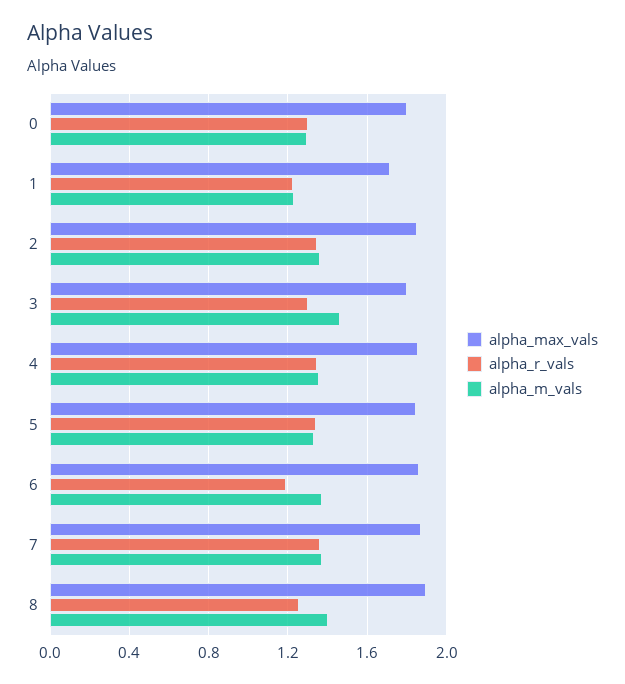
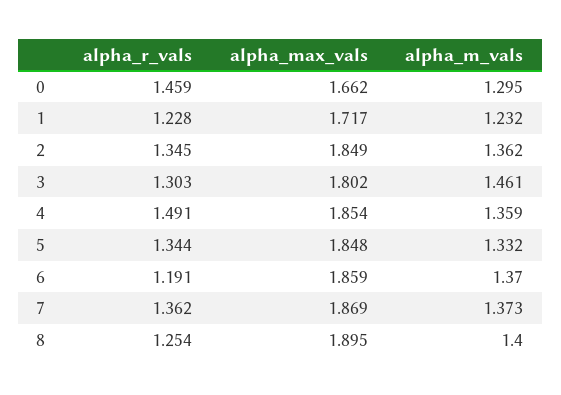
  {
    "alpha_max_vals": {
-     "0": 1.8,
+     "0": 1.662,
      "1": 1.717,
      "2": 1.849,
      "3": 1.802,
      "4": 1.854,
      "5": 1.848,
      "6": 1.859,
      "7": 1.869,
      "8": 1.895
    },
    "alpha_r_vals": {
-     "0": 1.3,
+     "0": 1.459,
      "1": 1.228,
      "2": 1.345,
      "3": 1.303,
-     "4": 1.35,
+     "4": 1.491,
      "5": 1.344,
      "6": 1.191,
      "7": 1.362,
      "8": 1.254
    },
    "alpha_m_vals": {
      "0": 1.295,
      "1": 1.232,
      "2": 1.362,
      "3": 1.461,
      "4": 1.359,
      "5": 1.332,
      "6": 1.37,
      "7": 1.373,
      "8": 1.4
    }
  }

